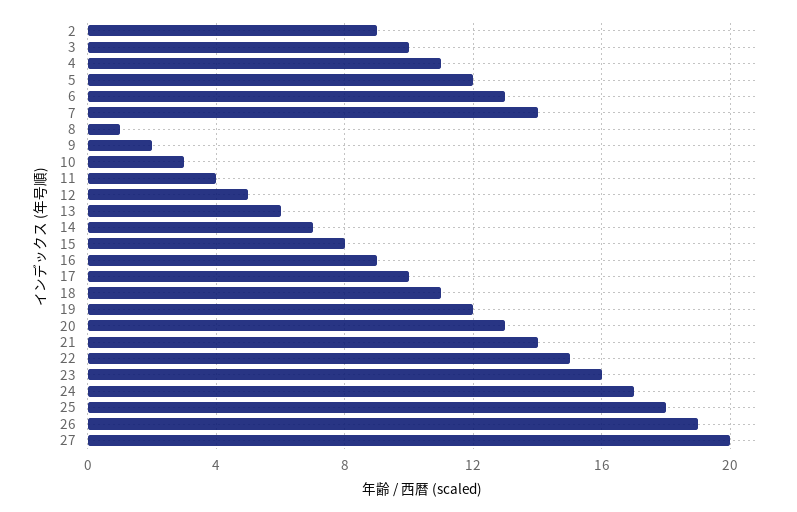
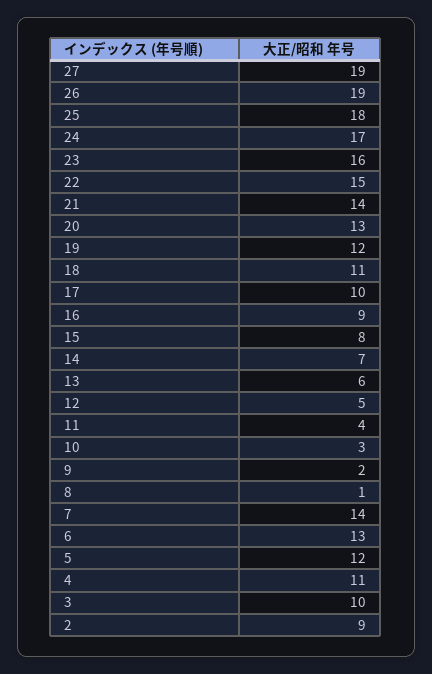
  {
    "2": 9,
    "3": 10,
    "4": 11,
    "5": 12,
    "6": 13,
    "7": 14,
    "8": 1,
    "9": 2,
    "10": 3,
    "11": 4,
    "12": 5,
    "13": 6,
    "14": 7,
    "15": 8,
    "16": 9,
    "17": 10,
    "18": 11,
    "19": 12,
    "20": 13,
    "21": 14,
    "22": 15,
    "23": 16,
    "24": 17,
    "25": 18,
    "26": 19,
-   "27": 20
+   "27": 19
  }

